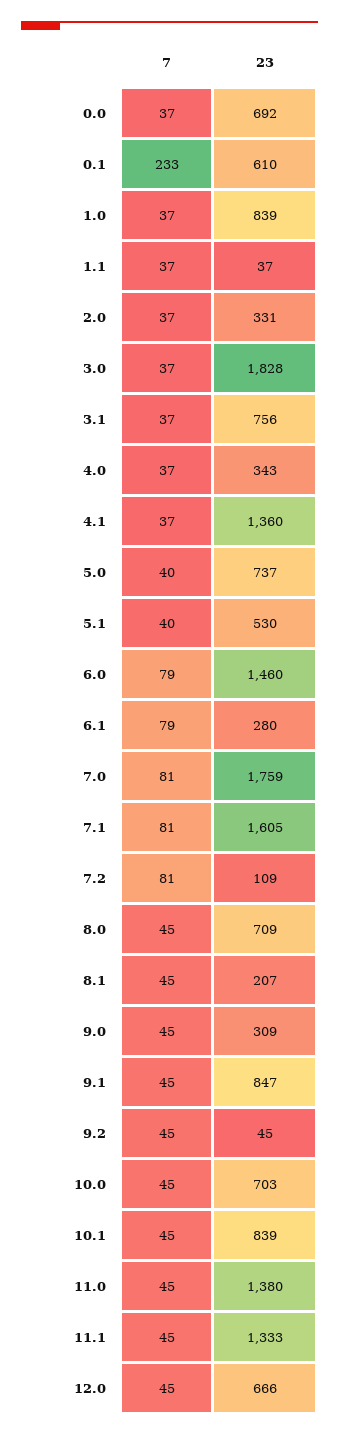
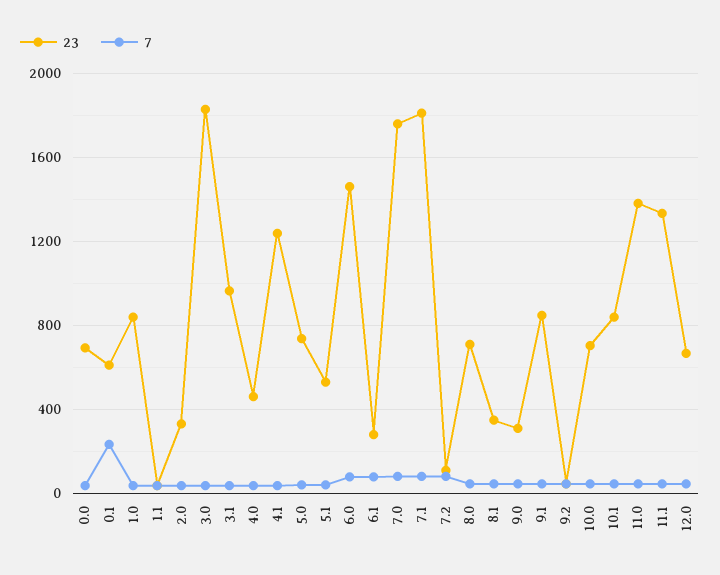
  {
    "7": {
      "0.0": 37,
      "0.1": 233,
      "1.0": 37,
      "1.1": 37,
      "2.0": 37,
      "3.0": 37,
      "3.1": 37,
      "4.0": 37,
      "4.1": 37,
      "5.0": 40,
      "5.1": 40,
      "6.0": 79,
      "6.1": 79,
      "7.0": 81,
      "7.1": 81,
      "7.2": 81,
      "8.0": 45,
      "8.1": 45,
      "9.0": 45,
      "9.1": 45,
      "9.2": 45,
      "10.0": 45,
      "10.1": 45,
      "11.0": 45,
      "11.1": 45,
      "12.0": 45
    },
    "23": {
      "0.0": 692,
      "0.1": 610,
      "1.0": 839,
      "1.1": 37,
      "2.0": 331,
      "3.0": 1828,
-     "3.1": 756,
+     "3.1": 950,
-     "4.0": 343,
+     "4.0": 450,
-     "4.1": 1360,
+     "4.1": 1250,
      "5.0": 737,
      "5.1": 530,
      "6.0": 1460,
      "6.1": 280,
      "7.0": 1759,
-     "7.1": 1605,
+     "7.1": 1800,
      "7.2": 109,
      "8.0": 709,
-     "8.1": 207,
+     "8.1": 350,
      "9.0": 309,
      "9.1": 847,
      "9.2": 45,
      "10.0": 703,
      "10.1": 839,
      "11.0": 1380,
      "11.1": 1333,
      "12.0": 666
    }
  }

